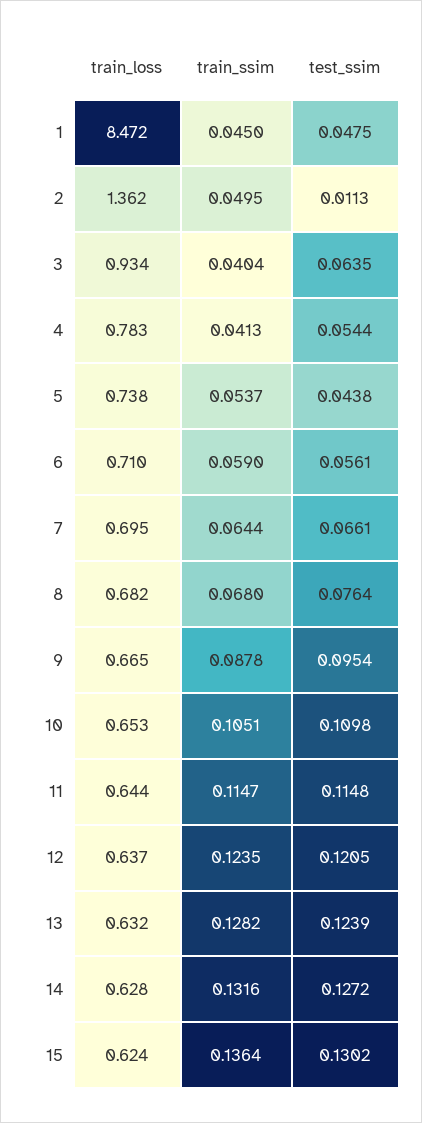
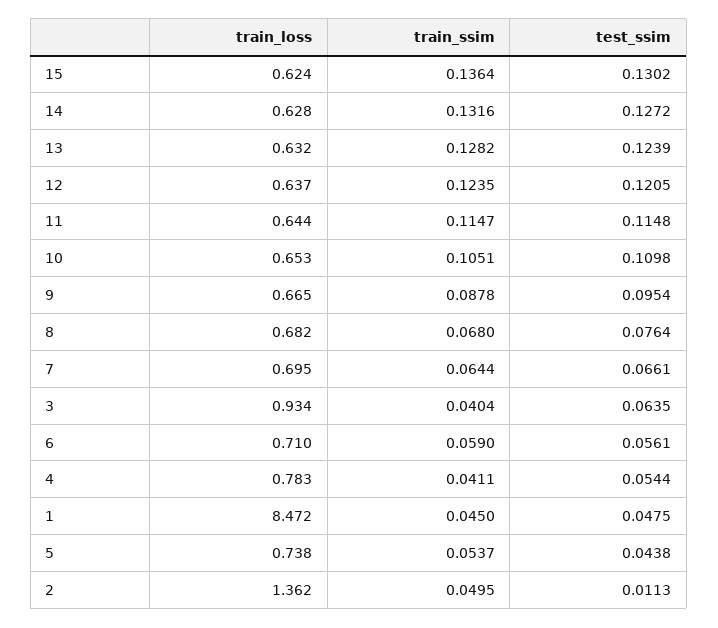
  {
    "train_loss": {
      "1": 8.472,
      "2": 1.362,
      "3": 0.934,
      "4": 0.783,
      "5": 0.738,
      "6": 0.71,
      "7": 0.695,
      "8": 0.682,
      "9": 0.665,
      "10": 0.653,
      "11": 0.644,
      "12": 0.637,
      "13": 0.632,
      "14": 0.628,
      "15": 0.624
    },
    "train_ssim": {
      "1": 0.045,
      "2": 0.0495,
      "3": 0.0404,
-     "4": 0.0413,
+     "4": 0.0411,
      "5": 0.0537,
      "6": 0.059,
      "7": 0.0644,
      "8": 0.068,
      "9": 0.0878,
      "10": 0.1051,
      "11": 0.1147,
      "12": 0.1235,
      "13": 0.1282,
      "14": 0.1316,
      "15": 0.1364
    },
    "test_ssim": {
      "1": 0.0475,
      "2": 0.0113,
      "3": 0.0635,
      "4": 0.0544,
      "5": 0.0438,
      "6": 0.0561,
      "7": 0.0661,
      "8": 0.0764,
      "9": 0.0954,
      "10": 0.1098,
      "11": 0.1148,
      "12": 0.1205,
      "13": 0.1239,
      "14": 0.1272,
      "15": 0.1302
    }
  }

